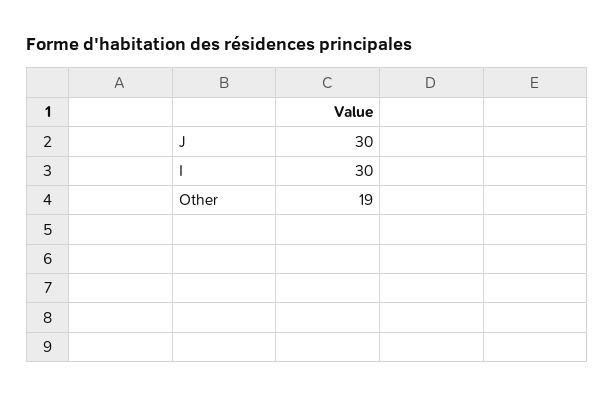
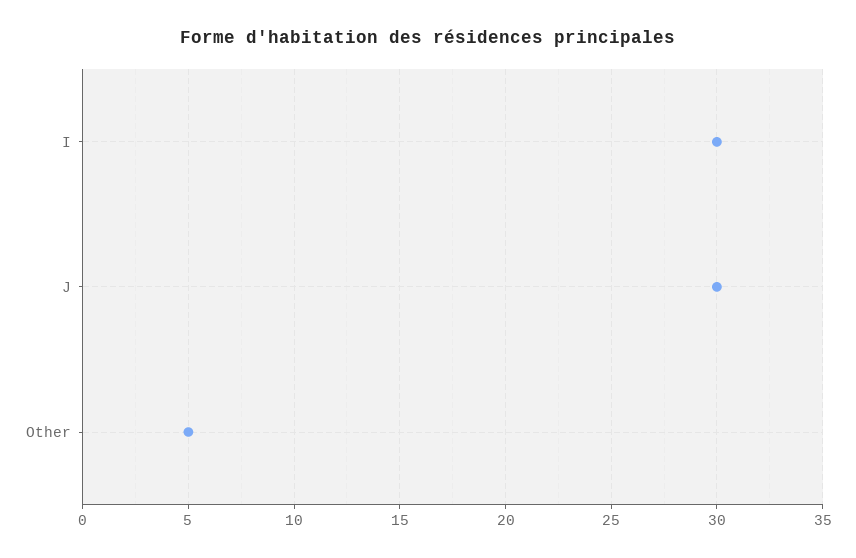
  {
    "J": 30,
    "I": 30,
-   "Other": 19
+   "Other": 5
  }

